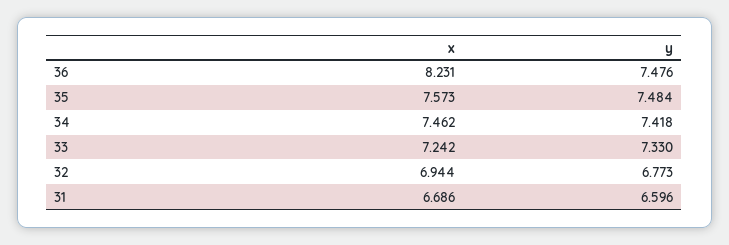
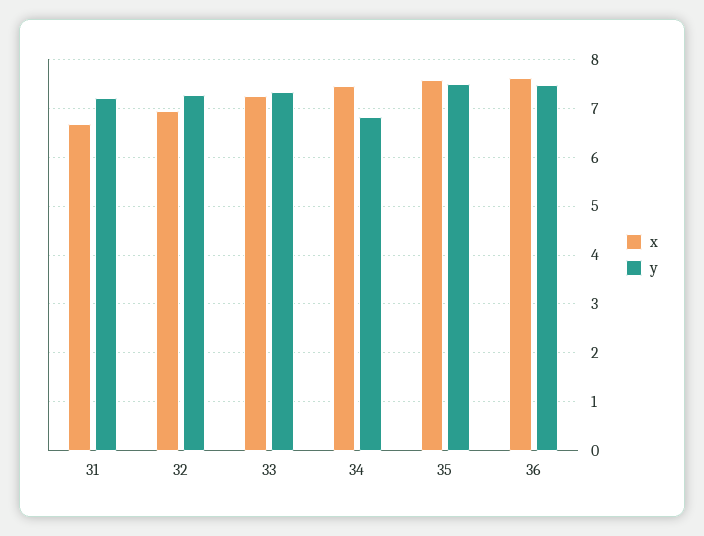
  {
    "x": {
-     "36": 8.231,
+     "36": 7.6,
      "35": 7.573,
      "34": 7.462,
      "33": 7.242,
      "32": 6.944,
      "31": 6.686
    },
    "y": {
      "36": 7.476,
      "35": 7.484,
-     "34": 7.418,
+     "34": 6.8,
      "33": 7.33,
-     "32": 6.773,
+     "32": 7.2,
-     "31": 6.596
+     "31": 7.2
    }
  }

